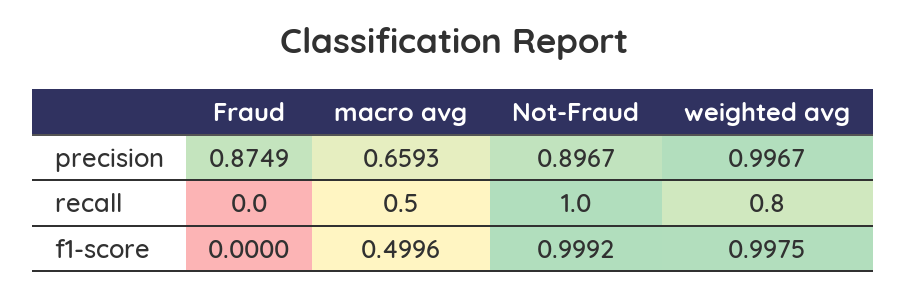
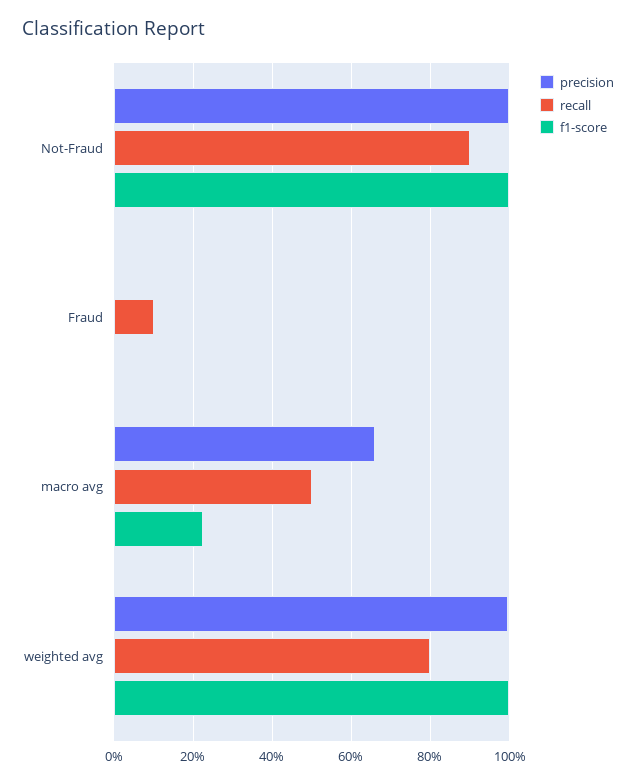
  {
    "precision": {
-     "Fraud": 0.8749,
+     "Fraud": 0,
      "macro avg": 0.6593,
-     "Not-Fraud": 0.8967,
+     "Not-Fraud": 1,
      "weighted avg": 0.9967
    },
    "recall": {
-     "Fraud": 0,
+     "Fraud": 0.1,
      "macro avg": 0.5,
-     "Not-Fraud": 1,
+     "Not-Fraud": 0.9,
      "weighted avg": 0.8
    },
    "f1-score": {
      "Fraud": 0,
-     "macro avg": 0.4996,
+     "macro avg": 0.22,
      "Not-Fraud": 0.9992,
      "weighted avg": 0.9975
    }
  }

